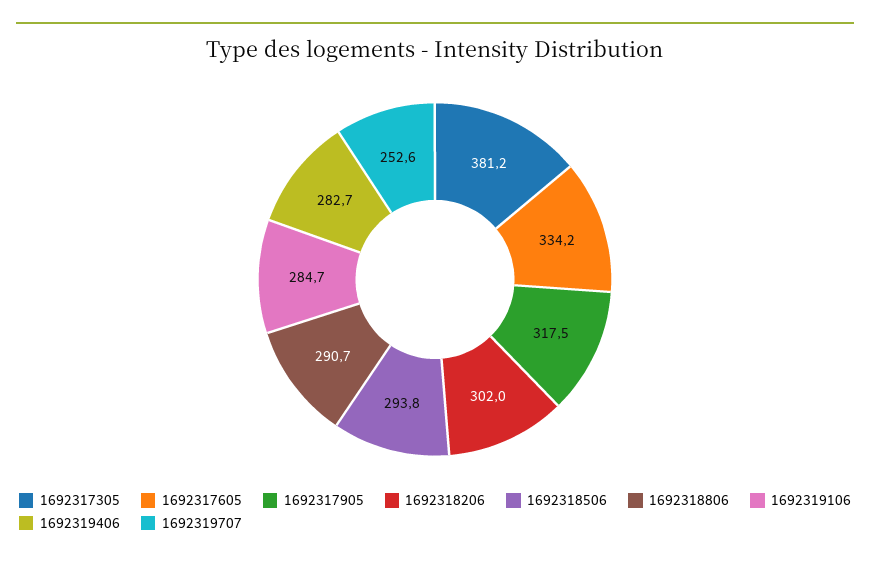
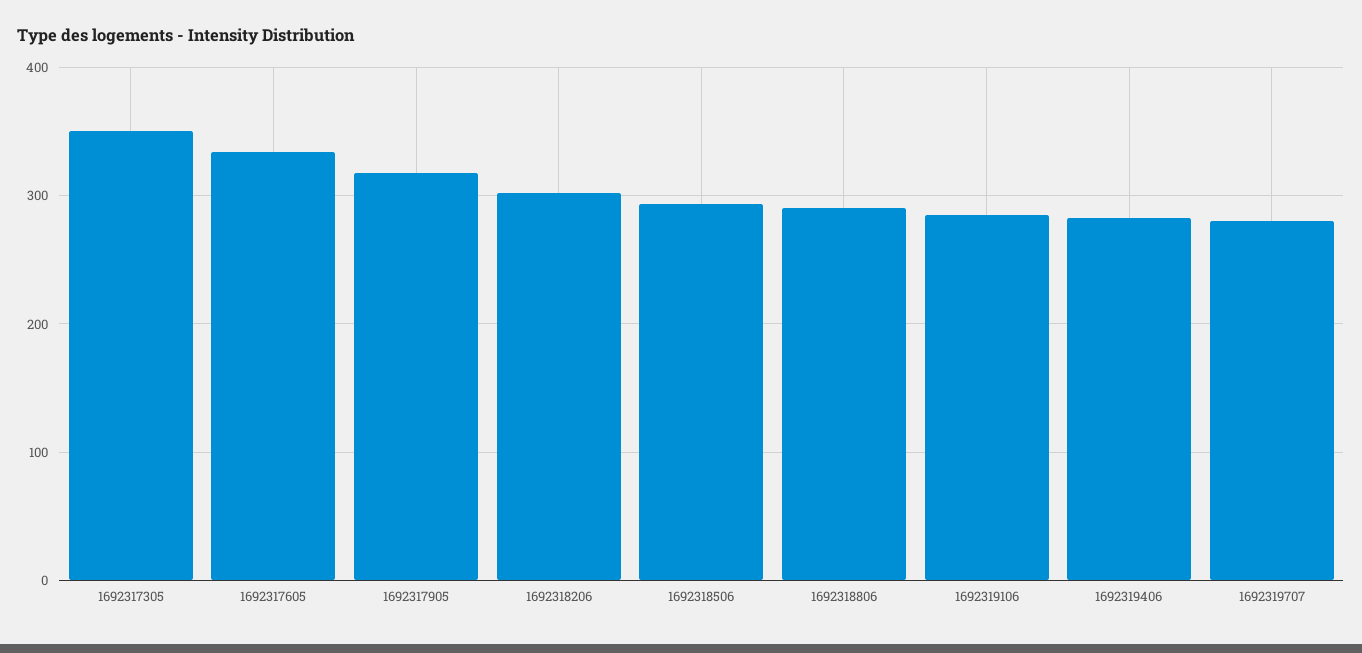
  {
-   "1692317305": 381.2,
+   "1692317305": 350,
    "1692317605": 334.2,
    "1692317905": 317.5,
    "1692318206": 302,
    "1692318506": 293.8,
    "1692318806": 290.7,
    "1692319106": 284.7,
    "1692319406": 282.7,
-   "1692319707": 252.6
+   "1692319707": 280
  }

